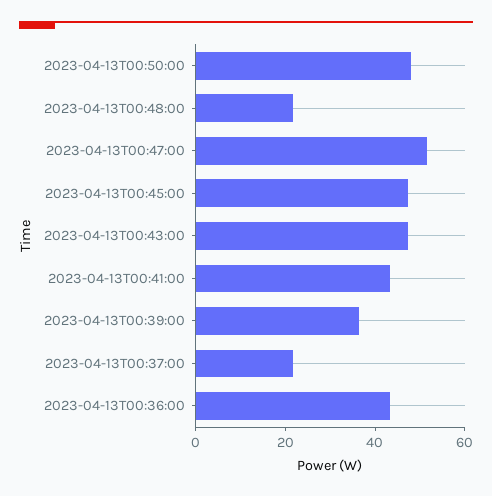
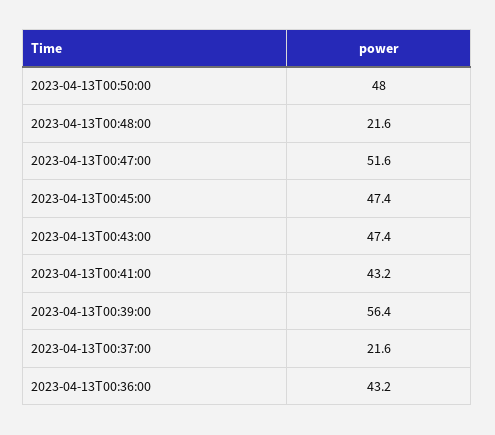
  {
    "2023-04-13T00:50:00": 48,
    "2023-04-13T00:48:00": 21.6,
    "2023-04-13T00:47:00": 51.6,
    "2023-04-13T00:45:00": 47.4,
    "2023-04-13T00:43:00": 47.4,
    "2023-04-13T00:41:00": 43.2,
-   "2023-04-13T00:39:00": 35,
+   "2023-04-13T00:39:00": 56.4,
    "2023-04-13T00:37:00": 21.6,
    "2023-04-13T00:36:00": 43.2
  }

